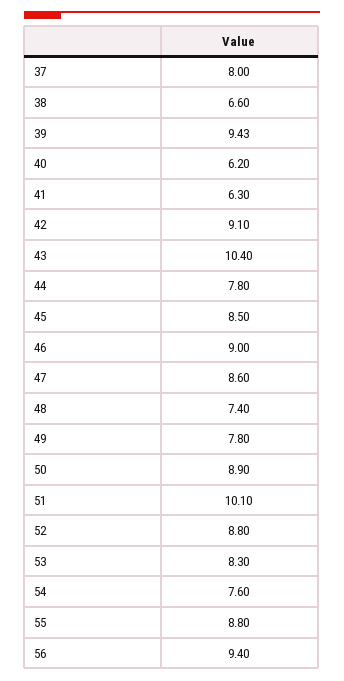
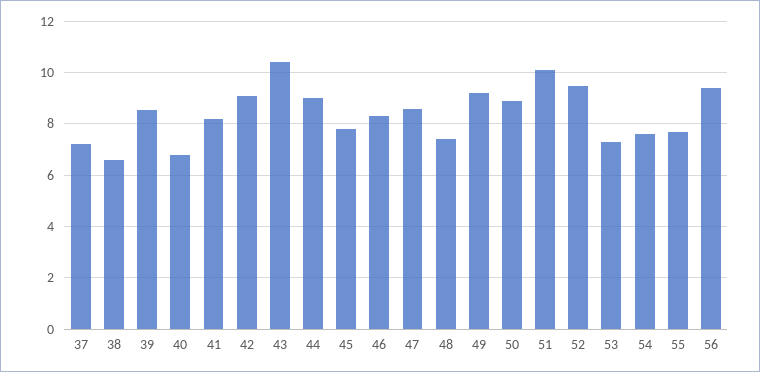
  {
-   "37": 8,
+   "37": 7.25,
    "38": 6.6,
-   "39": 9.43,
+   "39": 8.5,
-   "40": 6.2,
+   "40": 6.75,
-   "41": 6.3,
+   "41": 8.25,
    "42": 9.1,
    "43": 10.4,
-   "44": 7.8,
+   "44": 9,
-   "45": 8.5,
+   "45": 7.75,
-   "46": 9,
+   "46": 8.25,
    "47": 8.6,
    "48": 7.4,
-   "49": 7.8,
+   "49": 9.25,
    "50": 8.9,
    "51": 10.1,
-   "52": 8.8,
+   "52": 9.5,
-   "53": 8.3,
+   "53": 7.25,
    "54": 7.6,
-   "55": 8.8,
+   "55": 7.75,
    "56": 9.4
  }

